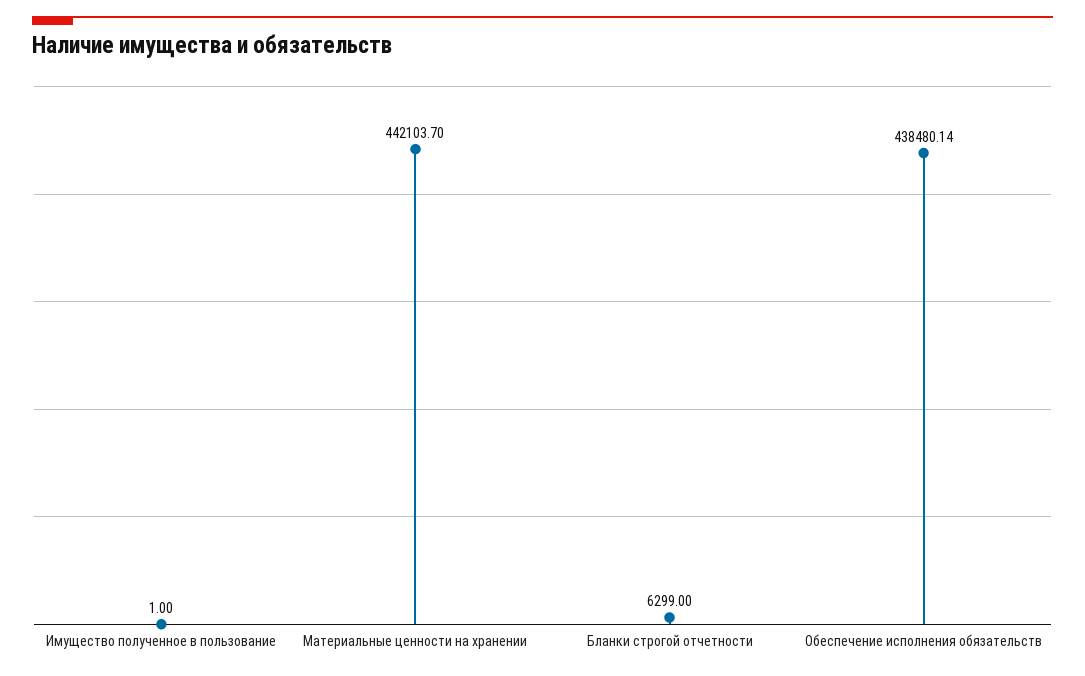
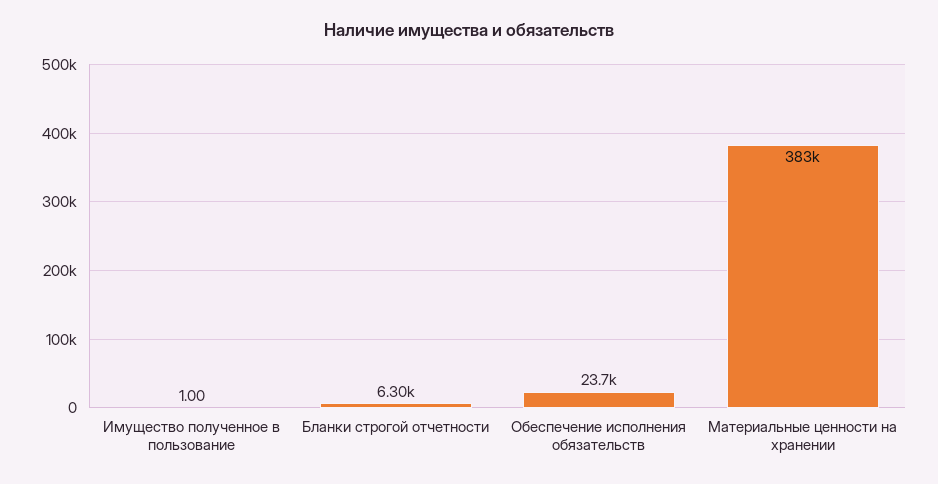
  {
    "Имущество полученное в пользование": 1,
-   "Материальные ценности на хранении": 442103.7,
+   "Материальные ценности на хранении": 383000,
    "Бланки строгой отчетности": 6299,
-   "Обеспечение исполнения обязательств": 438480.14
+   "Обеспечение исполнения обязательств": 23700
  }

